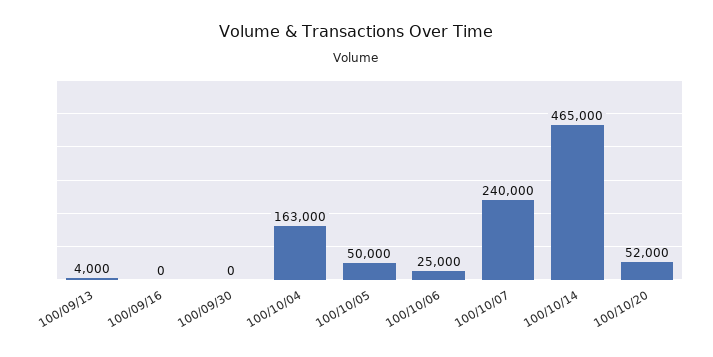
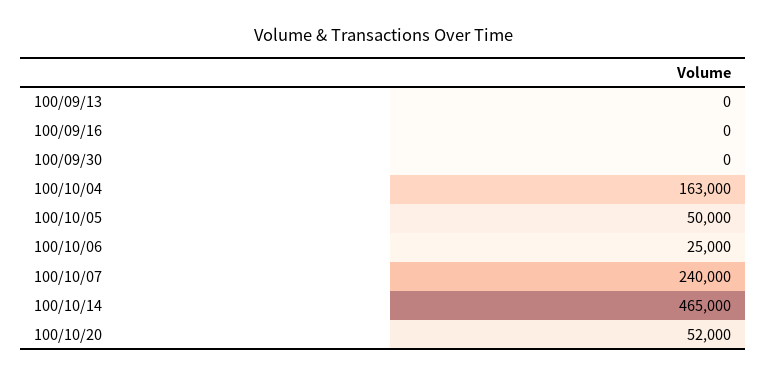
  {
-   "100/09/13": 4000,
+   "100/09/13": 0,
    "100/09/16": 0,
    "100/09/30": 0,
    "100/10/04": 163000,
    "100/10/05": 50000,
    "100/10/06": 25000,
    "100/10/07": 240000,
    "100/10/14": 465000,
    "100/10/20": 52000
  }

